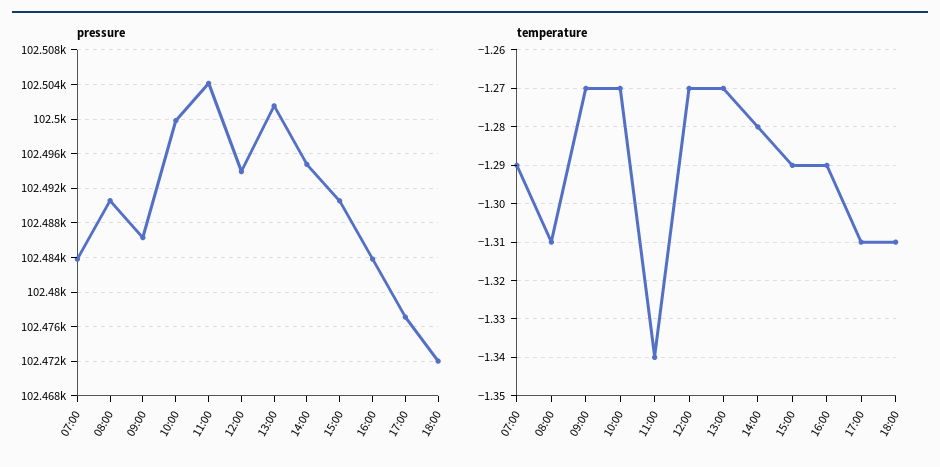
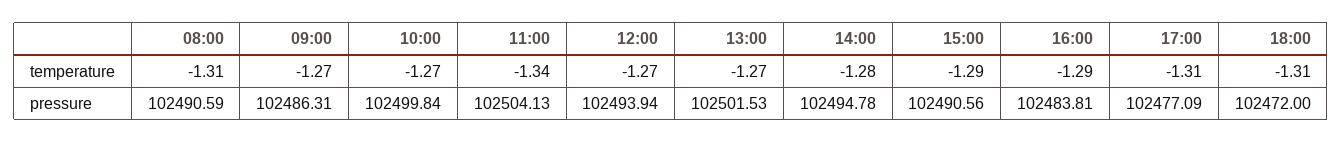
  {
    "pressure": {
-     "07:00": 102484,
      "08:00": 102490.59,
      "09:00": 102486.31,
      "10:00": 102499.84,
      "11:00": 102504.13,
      "12:00": 102493.94,
      "13:00": 102501.53,
      "14:00": 102494.78,
      "15:00": 102490.56,
      "16:00": 102483.81,
      "17:00": 102477.09,
      "18:00": 102472
    },
    "temperature": {
-     "07:00": -1.29,
      "08:00": -1.31,
      "09:00": -1.27,
      "10:00": -1.27,
      "11:00": -1.34,
      "12:00": -1.27,
      "13:00": -1.27,
      "14:00": -1.28,
      "15:00": -1.29,
      "16:00": -1.29,
      "17:00": -1.31,
      "18:00": -1.31
    }
  }

